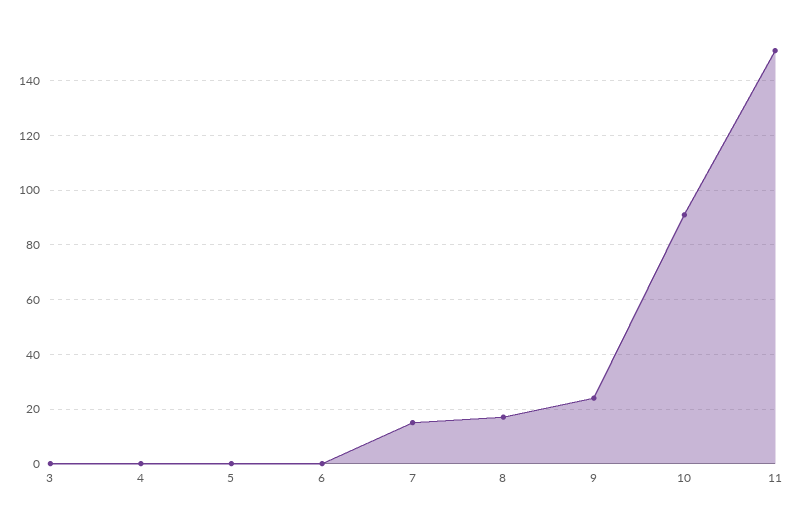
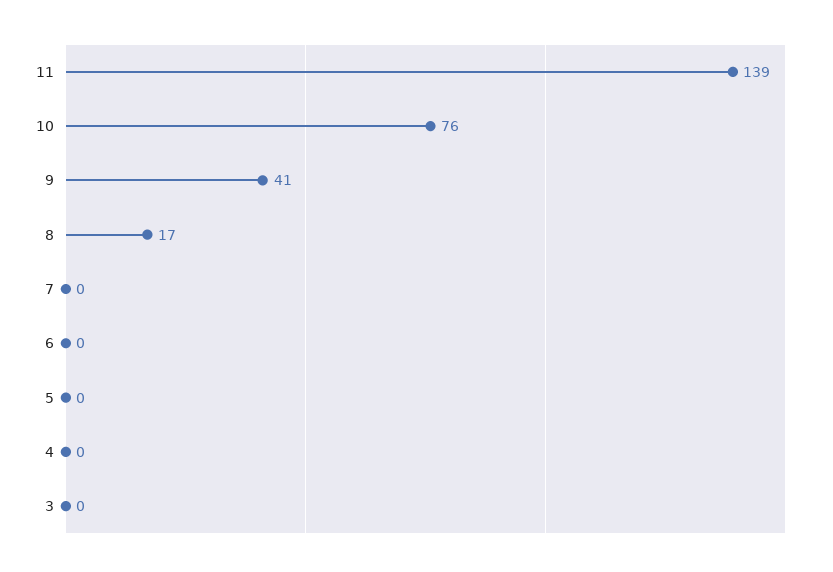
  {
    "3": 0,
    "4": 0,
    "5": 0,
    "6": 0,
-   "7": 15,
+   "7": 0,
    "8": 17,
-   "9": 25,
+   "9": 41,
-   "10": 90,
+   "10": 76,
-   "11": 150
+   "11": 139
  }

